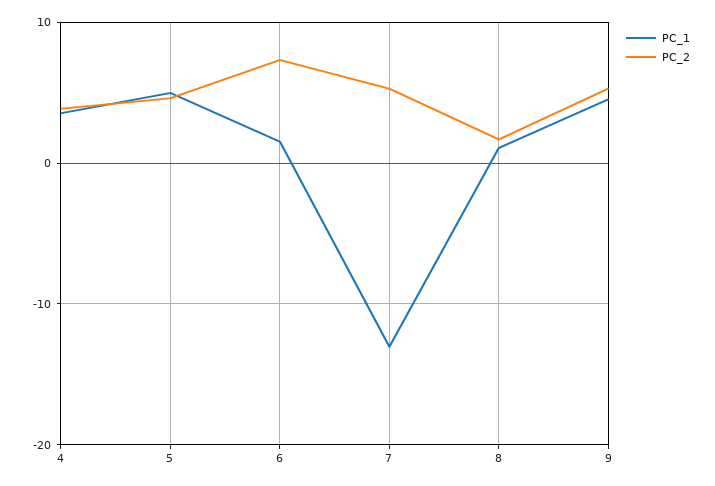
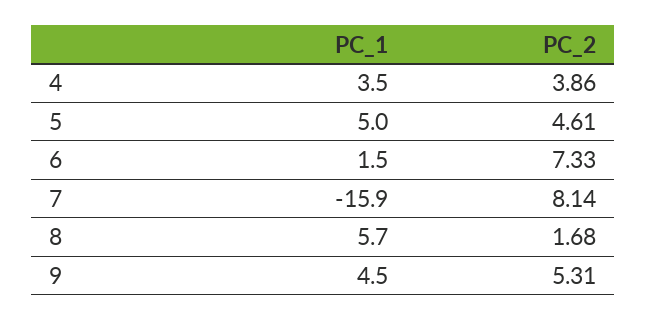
  {
    "PC_1": {
      "4": 3.5,
      "5": 5,
      "6": 1.5,
-     "7": -13,
+     "7": -15.9,
-     "8": 1,
+     "8": 5.7,
      "9": 4.5
    },
    "PC_2": {
      "4": 3.86,
      "5": 4.61,
      "6": 7.33,
-     "7": 5,
+     "7": 8.14,
      "8": 1.68,
      "9": 5.31
    }
  }

